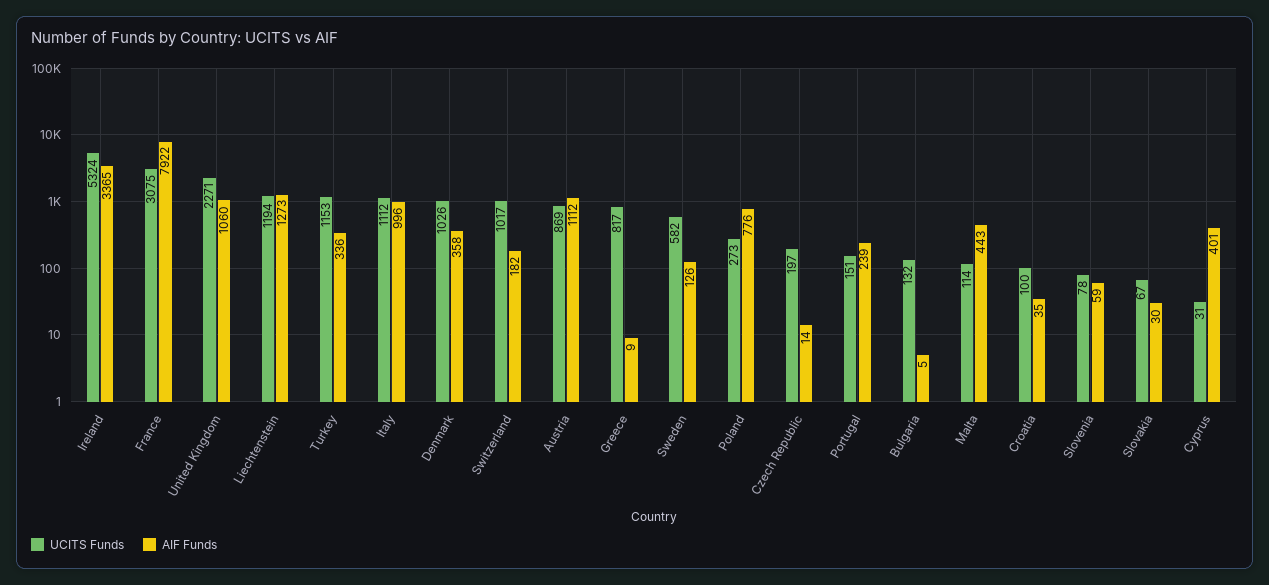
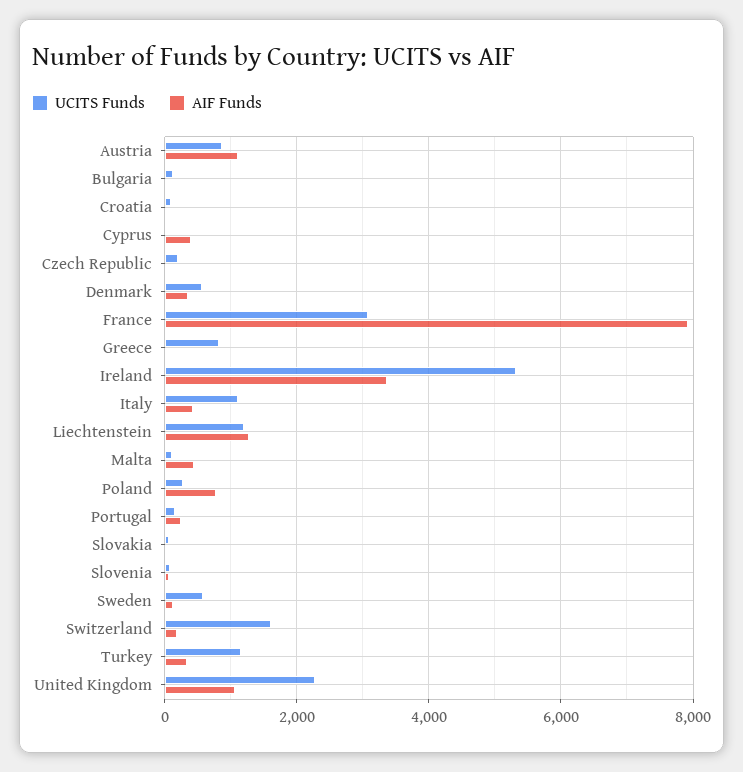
  {
    "UCITS Funds": {
      "Ireland": 5324,
      "France": 3075,
      "United Kingdom": 2271,
      "Liechtenstein": 1194,
      "Turkey": 1153,
      "Italy": 1112,
-     "Denmark": 1026,
+     "Denmark": 600,
-     "Switzerland": 1017,
+     "Switzerland": 1600,
      "Austria": 869,
      "Greece": 817,
      "Sweden": 582,
      "Poland": 273,
      "Czech Republic": 197,
      "Portugal": 151,
      "Bulgaria": 132,
      "Malta": 114,
      "Croatia": 100,
      "Slovenia": 78,
      "Slovakia": 67,
      "Cyprus": 31
    },
    "AIF Funds": {
      "Ireland": 3365,
      "France": 7922,
      "United Kingdom": 1060,
      "Liechtenstein": 1273,
      "Turkey": 336,
-     "Italy": 996,
+     "Italy": 400,
      "Denmark": 358,
      "Switzerland": 182,
      "Austria": 1112,
      "Greece": 9,
      "Sweden": 126,
      "Poland": 776,
      "Czech Republic": 14,
      "Portugal": 239,
      "Bulgaria": 5,
      "Malta": 443,
      "Croatia": 35,
      "Slovenia": 59,
      "Slovakia": 30,
      "Cyprus": 401
    }
  }

